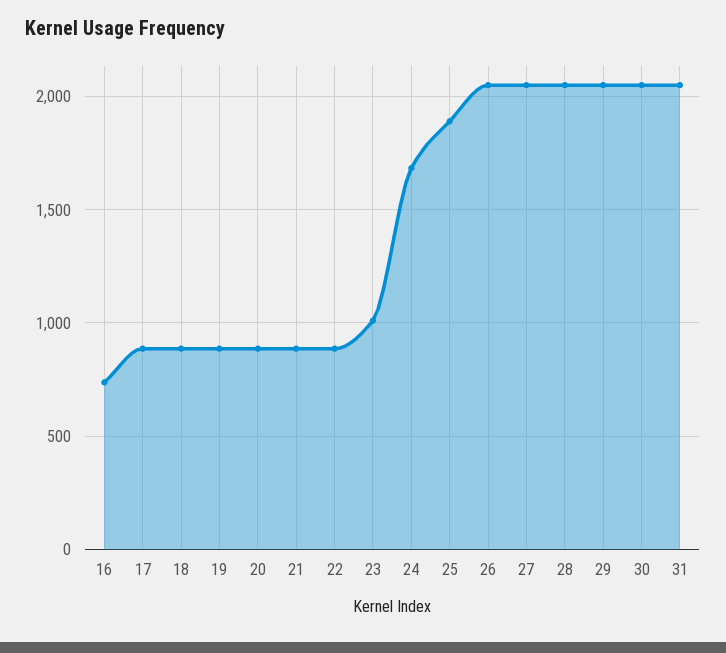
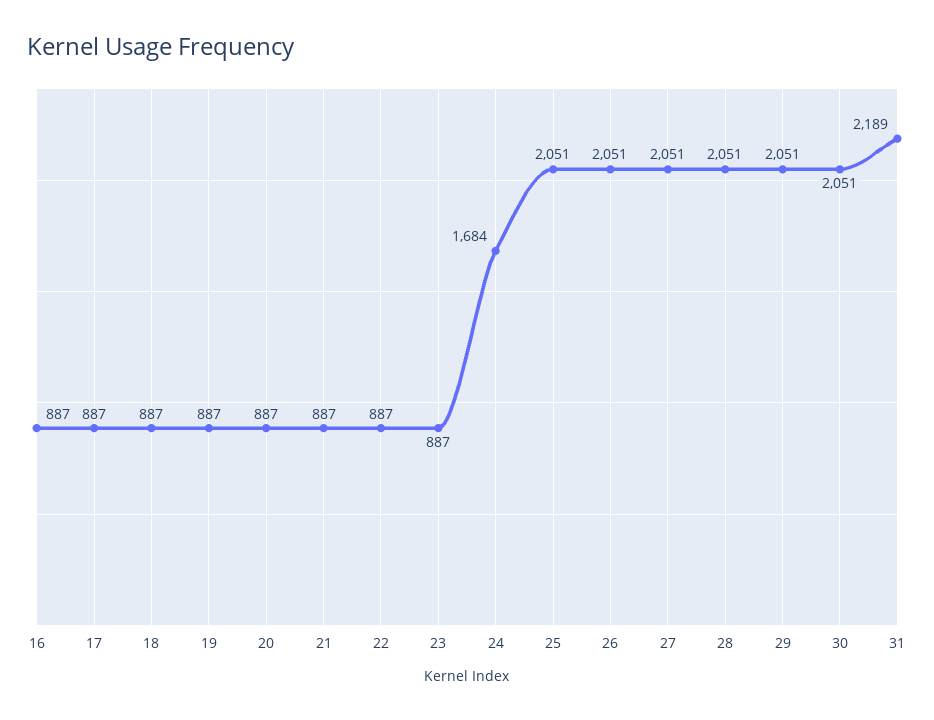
  {
-   "16": 750,
+   "16": 887,
    "17": 887,
    "18": 887,
    "19": 887,
    "20": 887,
    "21": 887,
    "22": 887,
-   "23": 1000,
+   "23": 887,
    "24": 1684,
-   "25": 1900,
+   "25": 2051,
    "26": 2051,
    "27": 2051,
    "28": 2051,
    "29": 2051,
    "30": 2051,
-   "31": 2050
+   "31": 2189
  }

